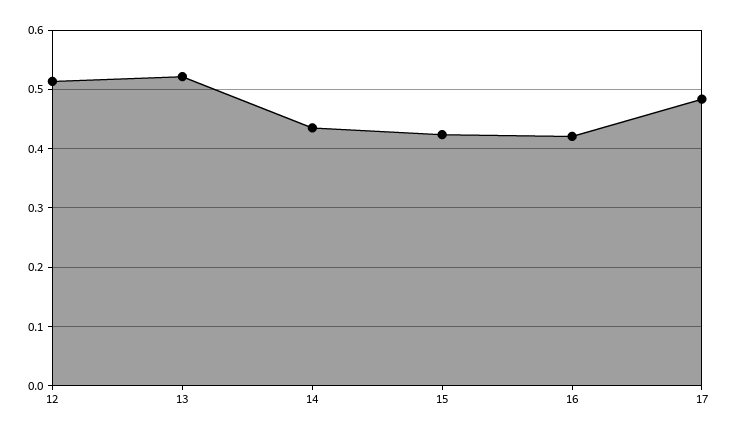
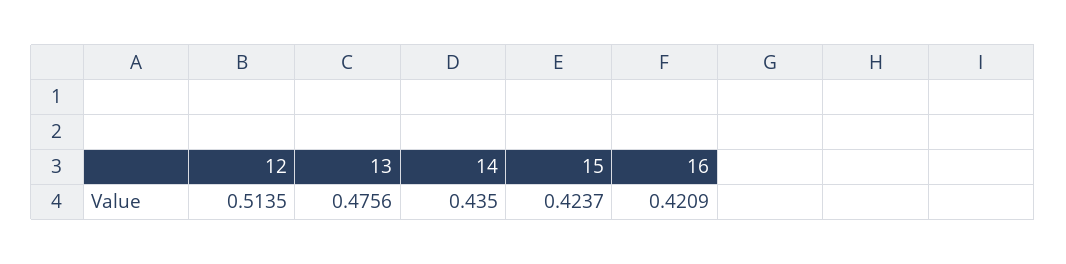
  {
    "12": 0.5135,
-   "13": 0.52,
+   "13": 0.4756,
    "14": 0.435,
    "15": 0.4237,
-   "16": 0.4209,
+   "16": 0.4209
-   "17": 0.48
  }

